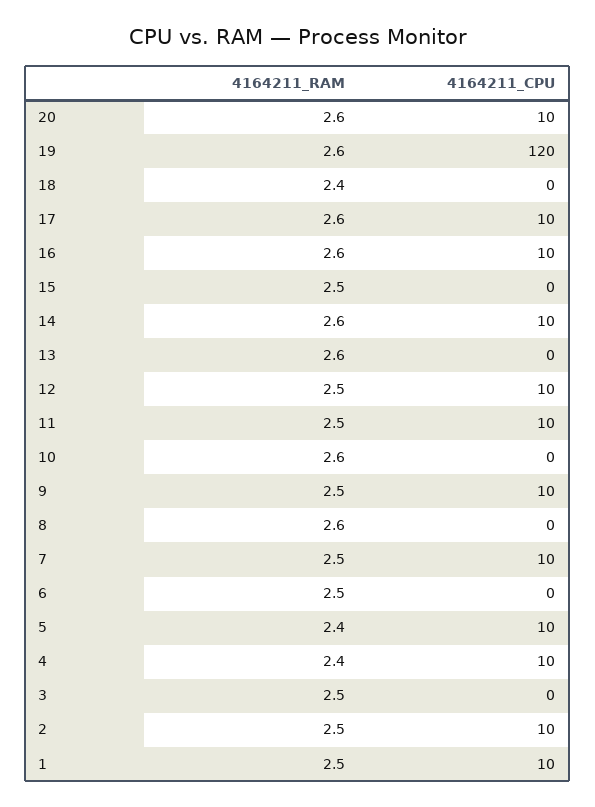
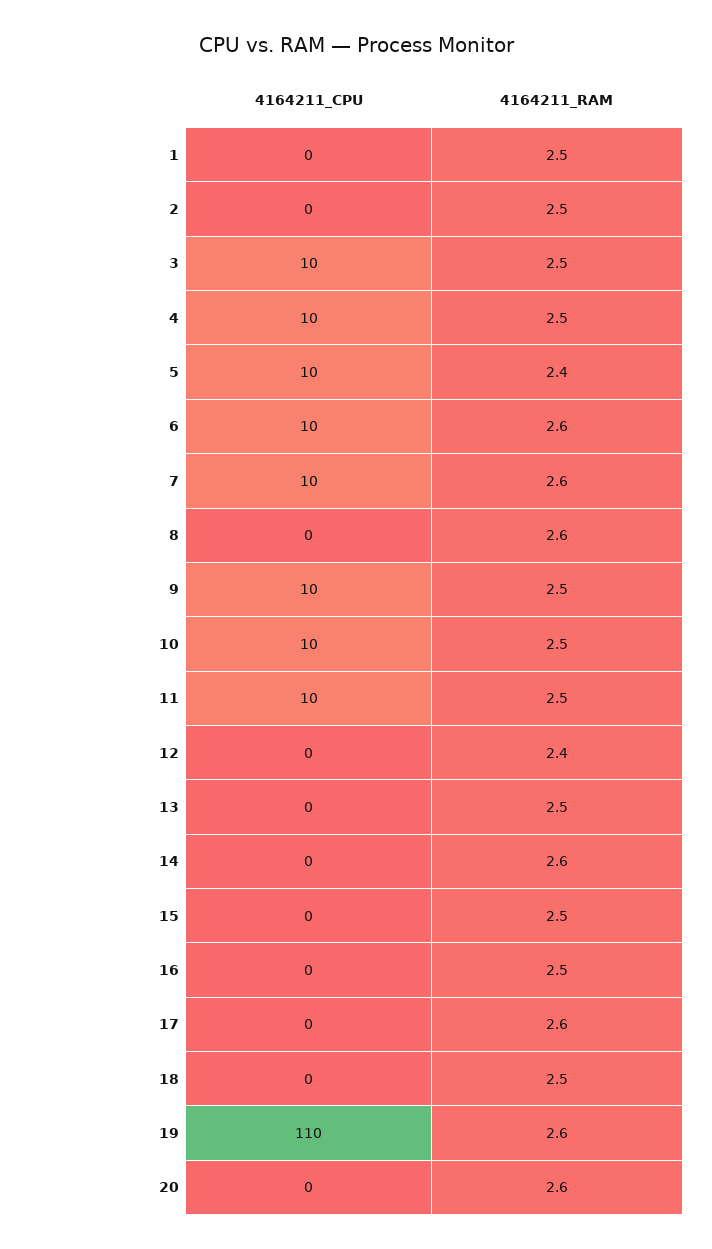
  {
    "4164211_RAM": {
      "20": 2.6,
      "19": 2.6,
-     "18": 2.4,
+     "18": 2.5,
      "17": 2.6,
-     "16": 2.6,
+     "16": 2.5,
      "15": 2.5,
      "14": 2.6,
-     "13": 2.6,
+     "13": 2.5,
-     "12": 2.5,
+     "12": 2.4,
      "11": 2.5,
-     "10": 2.6,
+     "10": 2.5,
      "9": 2.5,
      "8": 2.6,
-     "7": 2.5,
+     "7": 2.6,
-     "6": 2.5,
+     "6": 2.6,
      "5": 2.4,
-     "4": 2.4,
+     "4": 2.5,
      "3": 2.5,
      "2": 2.5,
      "1": 2.5
    },
    "4164211_CPU": {
-     "20": 10,
+     "20": 0,
-     "19": 120,
+     "19": 110,
      "18": 0,
-     "17": 10,
+     "17": 0,
-     "16": 10,
+     "16": 0,
      "15": 0,
-     "14": 10,
+     "14": 0,
      "13": 0,
-     "12": 10,
+     "12": 0,
      "11": 10,
-     "10": 0,
+     "10": 10,
      "9": 10,
      "8": 0,
      "7": 10,
-     "6": 0,
+     "6": 10,
      "5": 10,
      "4": 10,
-     "3": 0,
+     "3": 10,
-     "2": 10,
+     "2": 0,
-     "1": 10
+     "1": 0
    }
  }

